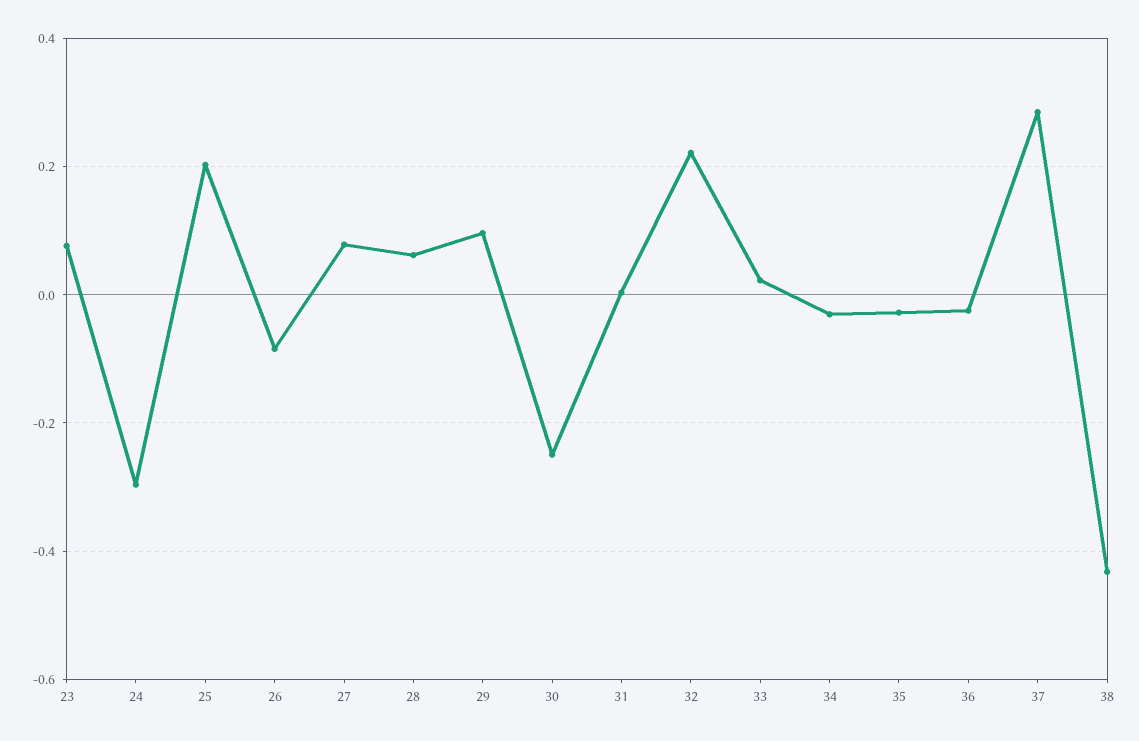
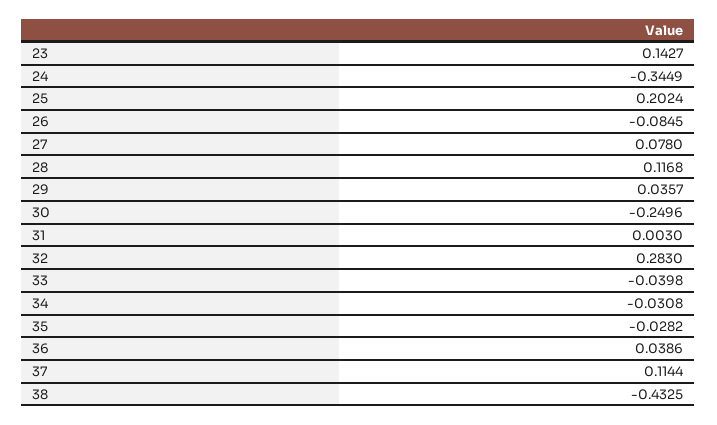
  {
-   "23": 0.08,
+   "23": 0.1427,
-   "24": -0.3,
+   "24": -0.3449,
    "25": 0.2024,
    "26": -0.0845,
    "27": 0.078,
-   "28": 0.06,
+   "28": 0.1168,
-   "29": 0.1,
+   "29": 0.0357,
    "30": -0.2496,
    "31": 0.003,
-   "32": 0.22,
+   "32": 0.283,
-   "33": 0.02,
+   "33": -0.0398,
    "34": -0.0308,
    "35": -0.0282,
-   "36": -0.02,
+   "36": 0.0386,
-   "37": 0.28,
+   "37": 0.1144,
    "38": -0.4325
  }

